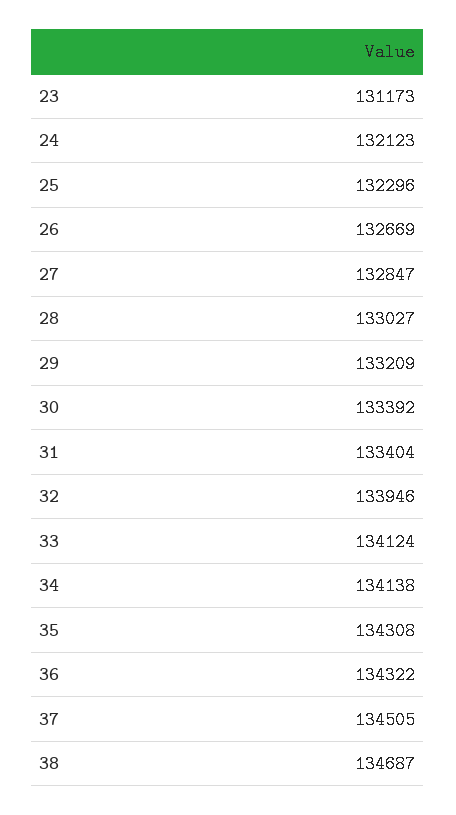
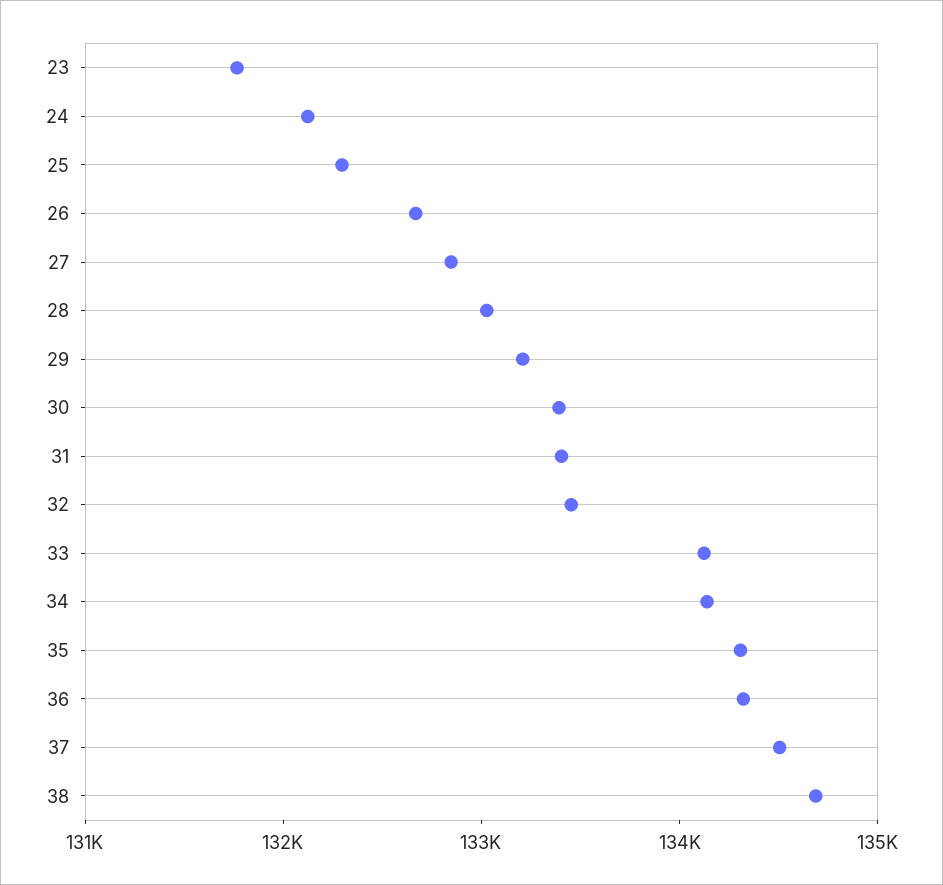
  {
-   "23": 131173,
+   "23": 131800,
    "24": 132123,
    "25": 132296,
    "26": 132669,
    "27": 132847,
    "28": 133027,
    "29": 133209,
    "30": 133392,
    "31": 133404,
-   "32": 133946,
+   "32": 133400,
    "33": 134124,
    "34": 134138,
    "35": 134308,
    "36": 134322,
    "37": 134505,
    "38": 134687
  }

